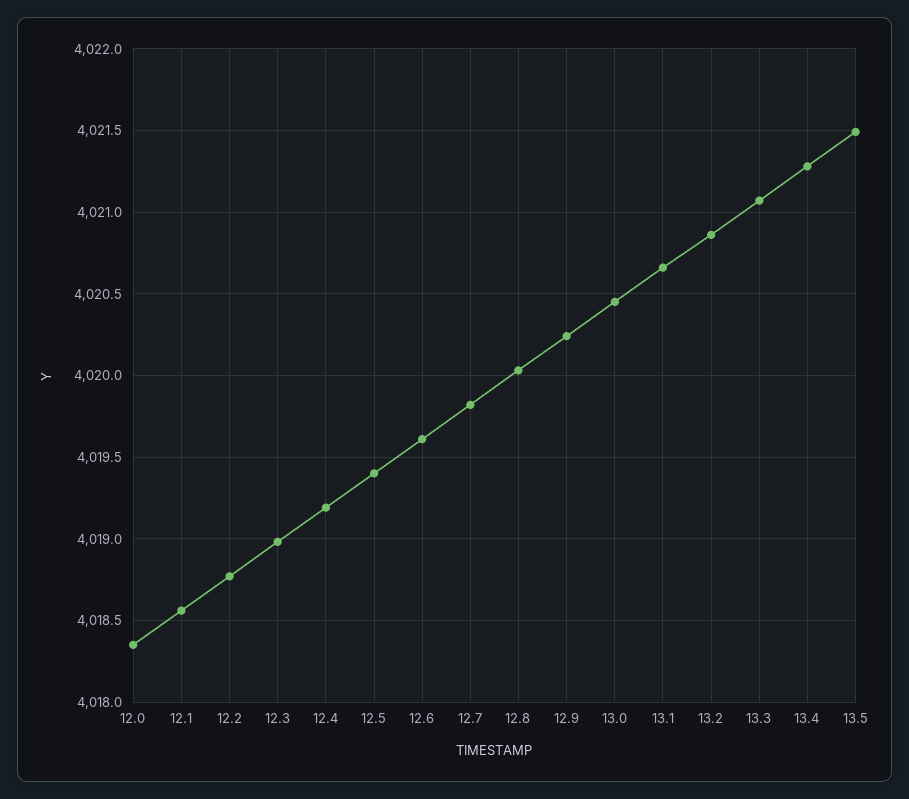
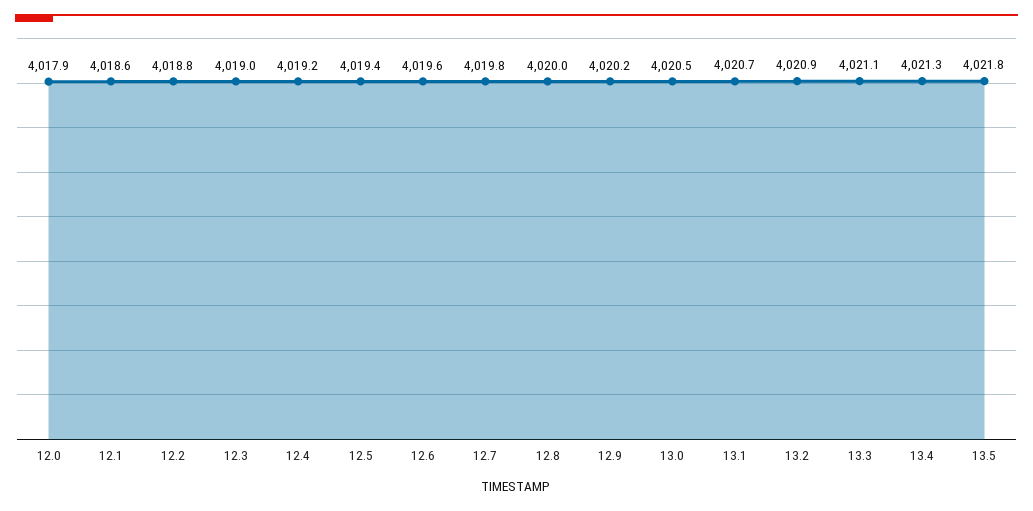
  {
-   "12.0": 4018.35,
+   "12.0": 4017.9,
    "12.1": 4018.6,
    "12.2": 4018.8,
    "12.3": 4019,
    "12.4": 4019.2,
    "12.5": 4019.4,
    "12.6": 4019.6,
    "12.7": 4019.8,
    "12.8": 4020,
    "12.9": 4020.2,
    "13.0": 4020.5,
    "13.1": 4020.7,
    "13.2": 4020.9,
    "13.3": 4021.1,
    "13.4": 4021.3,
-   "13.5": 4021.5
+   "13.5": 4021.8
  }

